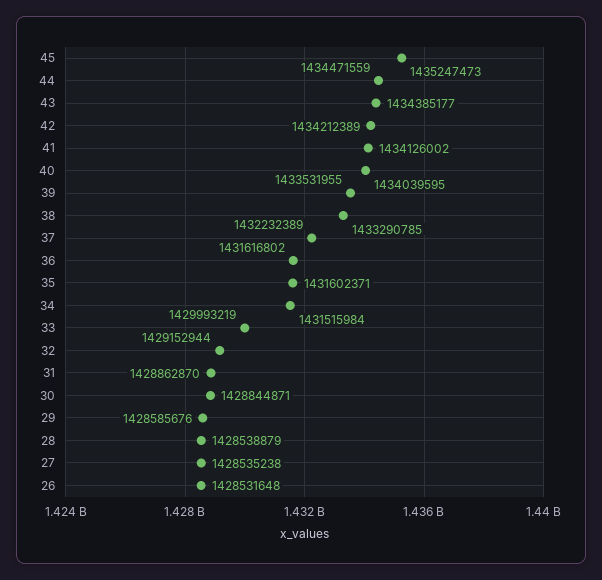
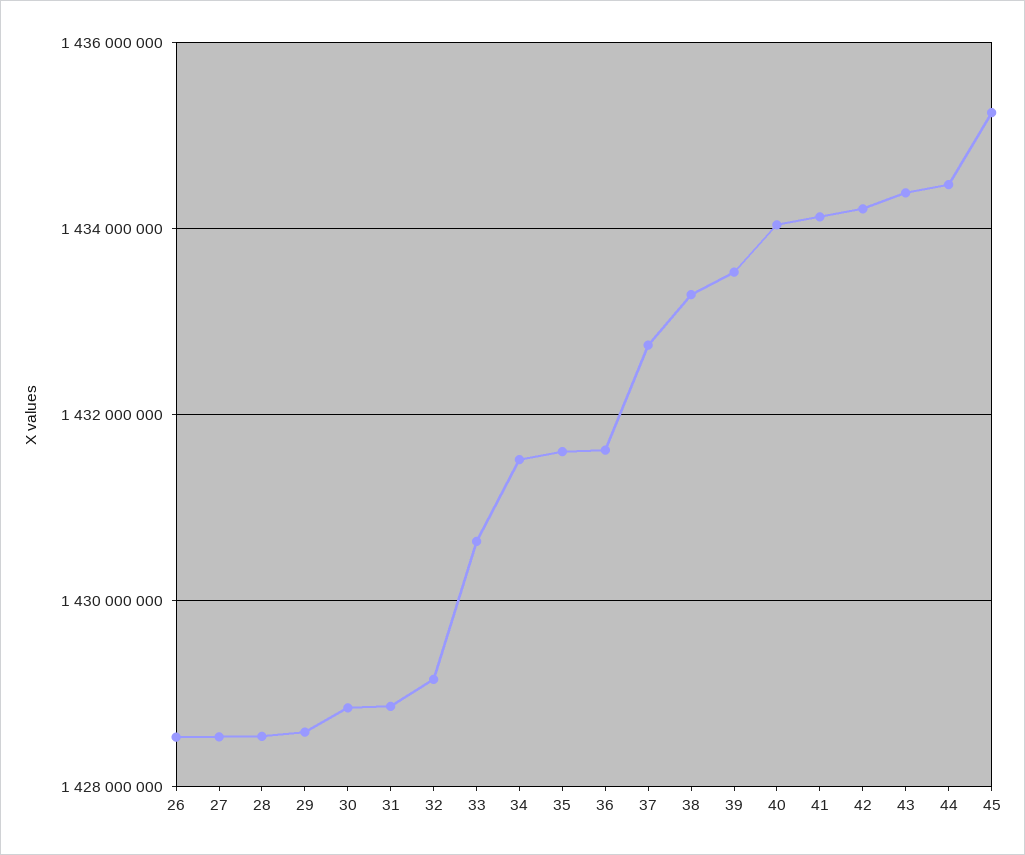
  {
    "45": 1435247473,
    "44": 1434471559,
    "43": 1434385177,
    "42": 1434212389,
    "41": 1434126002,
    "40": 1434039595,
    "39": 1433531955,
    "38": 1433290785,
-   "37": 1432232389,
+   "37": 1432800000,
    "36": 1431616802,
    "35": 1431602371,
    "34": 1431515984,
-   "33": 1429993219,
+   "33": 1430600000,
    "32": 1429152944,
    "31": 1428862870,
    "30": 1428844871,
    "29": 1428585676,
    "28": 1428538879,
    "27": 1428535238,
    "26": 1428531648
  }

